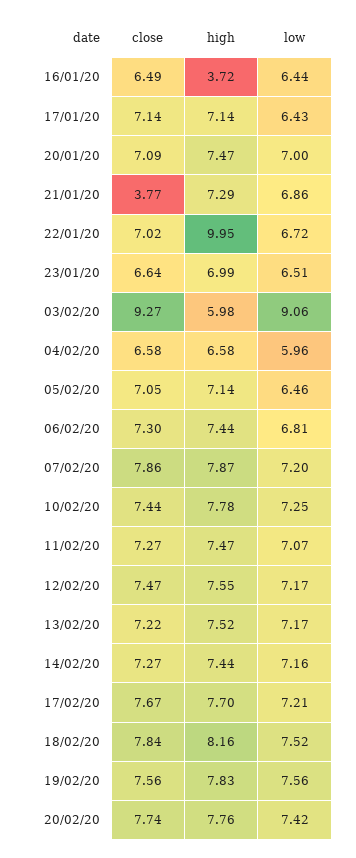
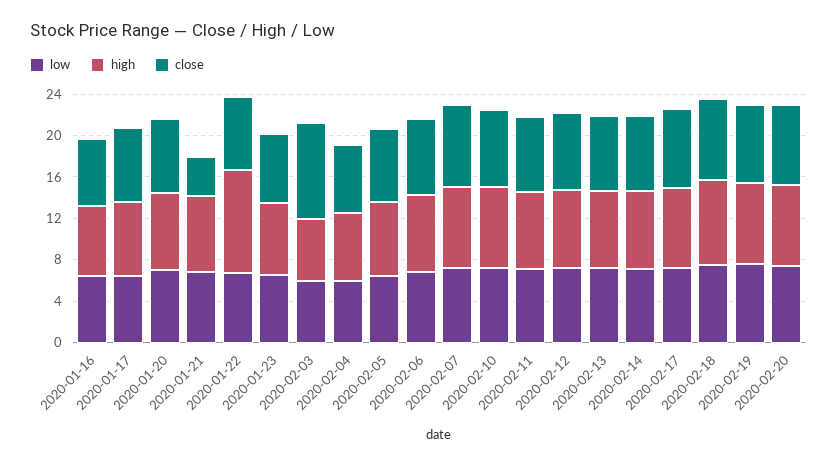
  {
    "close": {
      "16/01/20": 6.49,
      "17/01/20": 7.14,
      "20/01/20": 7.09,
      "21/01/20": 3.77,
      "22/01/20": 7.02,
      "23/01/20": 6.64,
      "03/02/20": 9.27,
      "04/02/20": 6.58,
      "05/02/20": 7.05,
      "06/02/20": 7.3,
      "07/02/20": 7.86,
      "10/02/20": 7.44,
      "11/02/20": 7.27,
      "12/02/20": 7.47,
      "13/02/20": 7.22,
      "14/02/20": 7.27,
      "17/02/20": 7.67,
      "18/02/20": 7.84,
      "19/02/20": 7.56,
      "20/02/20": 7.74
    },
    "high": {
-     "16/01/20": 3.72,
+     "16/01/20": 7,
      "17/01/20": 7.14,
      "20/01/20": 7.47,
      "21/01/20": 7.29,
      "22/01/20": 9.95,
      "23/01/20": 6.99,
      "03/02/20": 5.98,
      "04/02/20": 6.58,
      "05/02/20": 7.14,
      "06/02/20": 7.44,
      "07/02/20": 7.87,
      "10/02/20": 7.78,
      "11/02/20": 7.47,
      "12/02/20": 7.55,
      "13/02/20": 7.52,
      "14/02/20": 7.44,
      "17/02/20": 7.7,
      "18/02/20": 8.16,
      "19/02/20": 7.83,
      "20/02/20": 7.76
    },
    "low": {
      "16/01/20": 6.44,
      "17/01/20": 6.43,
      "20/01/20": 7,
      "21/01/20": 6.86,
      "22/01/20": 6.72,
      "23/01/20": 6.51,
-     "03/02/20": 9.06,
+     "03/02/20": 6,
      "04/02/20": 5.96,
      "05/02/20": 6.46,
      "06/02/20": 6.81,
      "07/02/20": 7.2,
      "10/02/20": 7.25,
      "11/02/20": 7.07,
      "12/02/20": 7.17,
      "13/02/20": 7.17,
      "14/02/20": 7.16,
      "17/02/20": 7.21,
      "18/02/20": 7.52,
      "19/02/20": 7.56,
      "20/02/20": 7.42
    }
  }

